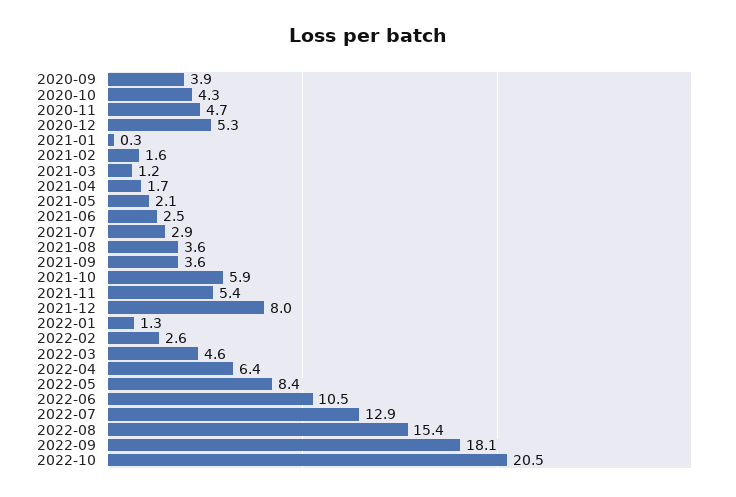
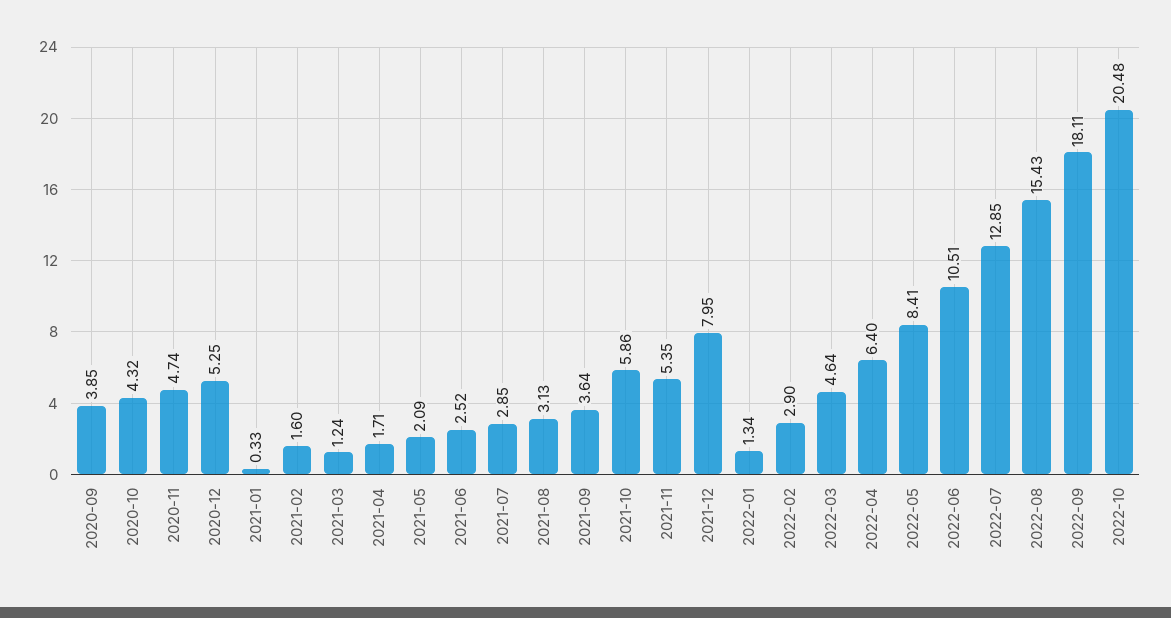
  {
    "2020-09": 3.85,
    "2020-10": 4.32,
    "2020-11": 4.74,
    "2020-12": 5.25,
    "2021-01": 0.33,
    "2021-02": 1.6,
    "2021-03": 1.24,
    "2021-04": 1.71,
    "2021-05": 2.09,
    "2021-06": 2.52,
    "2021-07": 2.85,
-   "2021-08": 3.6,
+   "2021-08": 3.13,
    "2021-09": 3.64,
    "2021-10": 5.86,
    "2021-11": 5.35,
    "2021-12": 7.95,
    "2022-01": 1.34,
-   "2022-02": 2.6,
+   "2022-02": 2.9,
    "2022-03": 4.64,
    "2022-04": 6.4,
    "2022-05": 8.41,
    "2022-06": 10.51,
    "2022-07": 12.85,
    "2022-08": 15.43,
    "2022-09": 18.11,
    "2022-10": 20.48
  }

